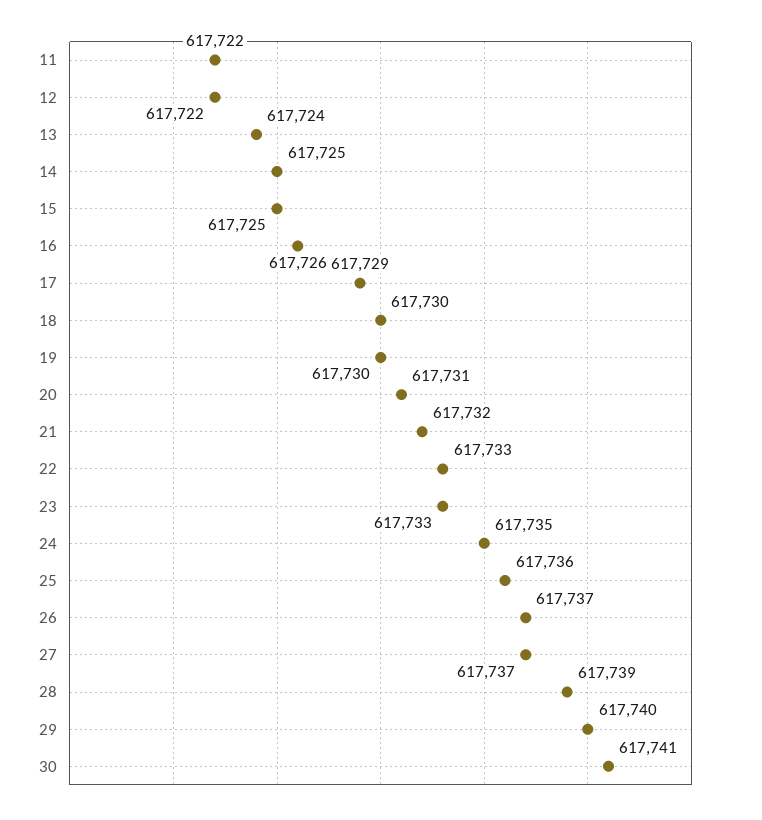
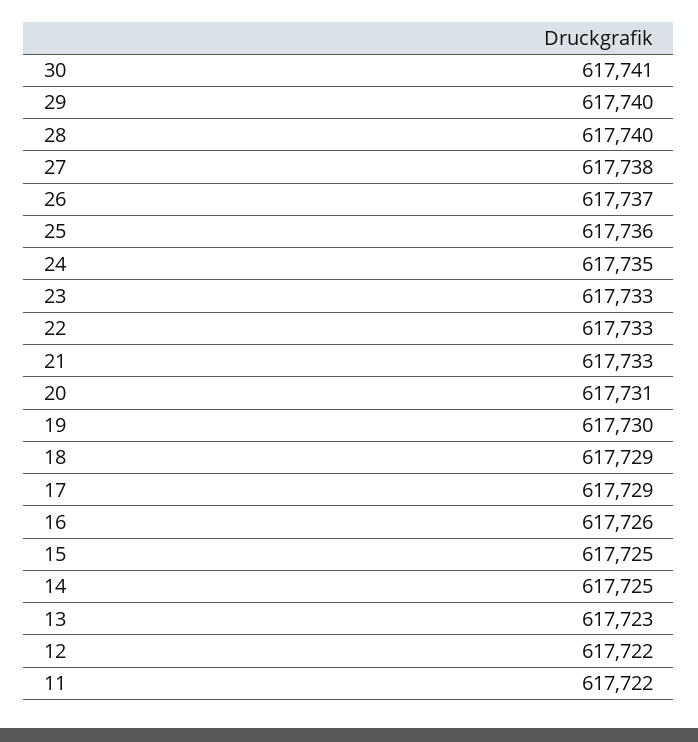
  {
    "11": 617722,
    "12": 617722,
-   "13": 617724,
+   "13": 617723,
    "14": 617725,
    "15": 617725,
    "16": 617726,
    "17": 617729,
-   "18": 617730,
+   "18": 617729,
    "19": 617730,
    "20": 617731,
-   "21": 617732,
+   "21": 617733,
    "22": 617733,
    "23": 617733,
    "24": 617735,
    "25": 617736,
    "26": 617737,
-   "27": 617737,
+   "27": 617738,
-   "28": 617739,
+   "28": 617740,
    "29": 617740,
    "30": 617741
  }

